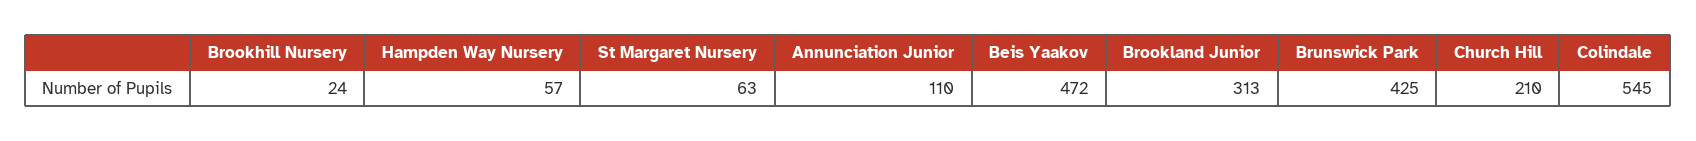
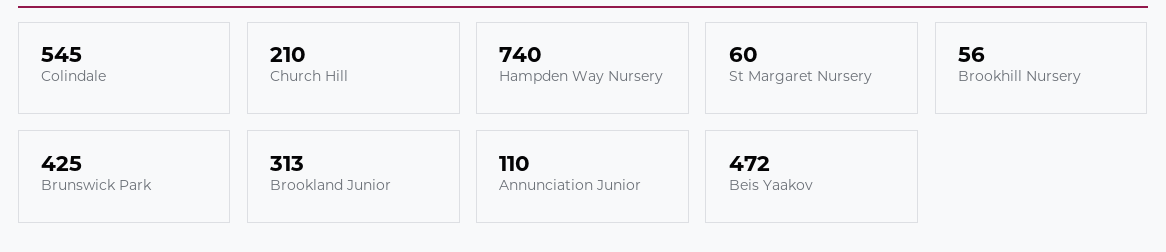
  {
-   "Brookhill Nursery": 24,
+   "Brookhill Nursery": 56,
-   "Hampden Way Nursery": 57,
+   "Hampden Way Nursery": 740,
-   "St Margaret Nursery": 63,
+   "St Margaret Nursery": 60,
    "Annunciation Junior": 110,
    "Beis Yaakov": 472,
    "Brookland Junior": 313,
    "Brunswick Park": 425,
    "Church Hill": 210,
    "Colindale": 545
  }

